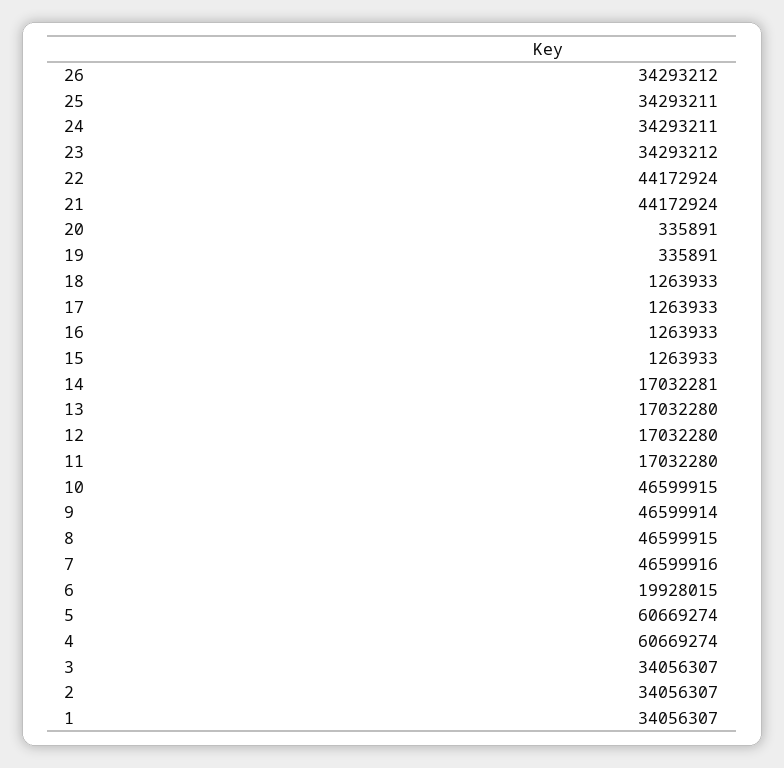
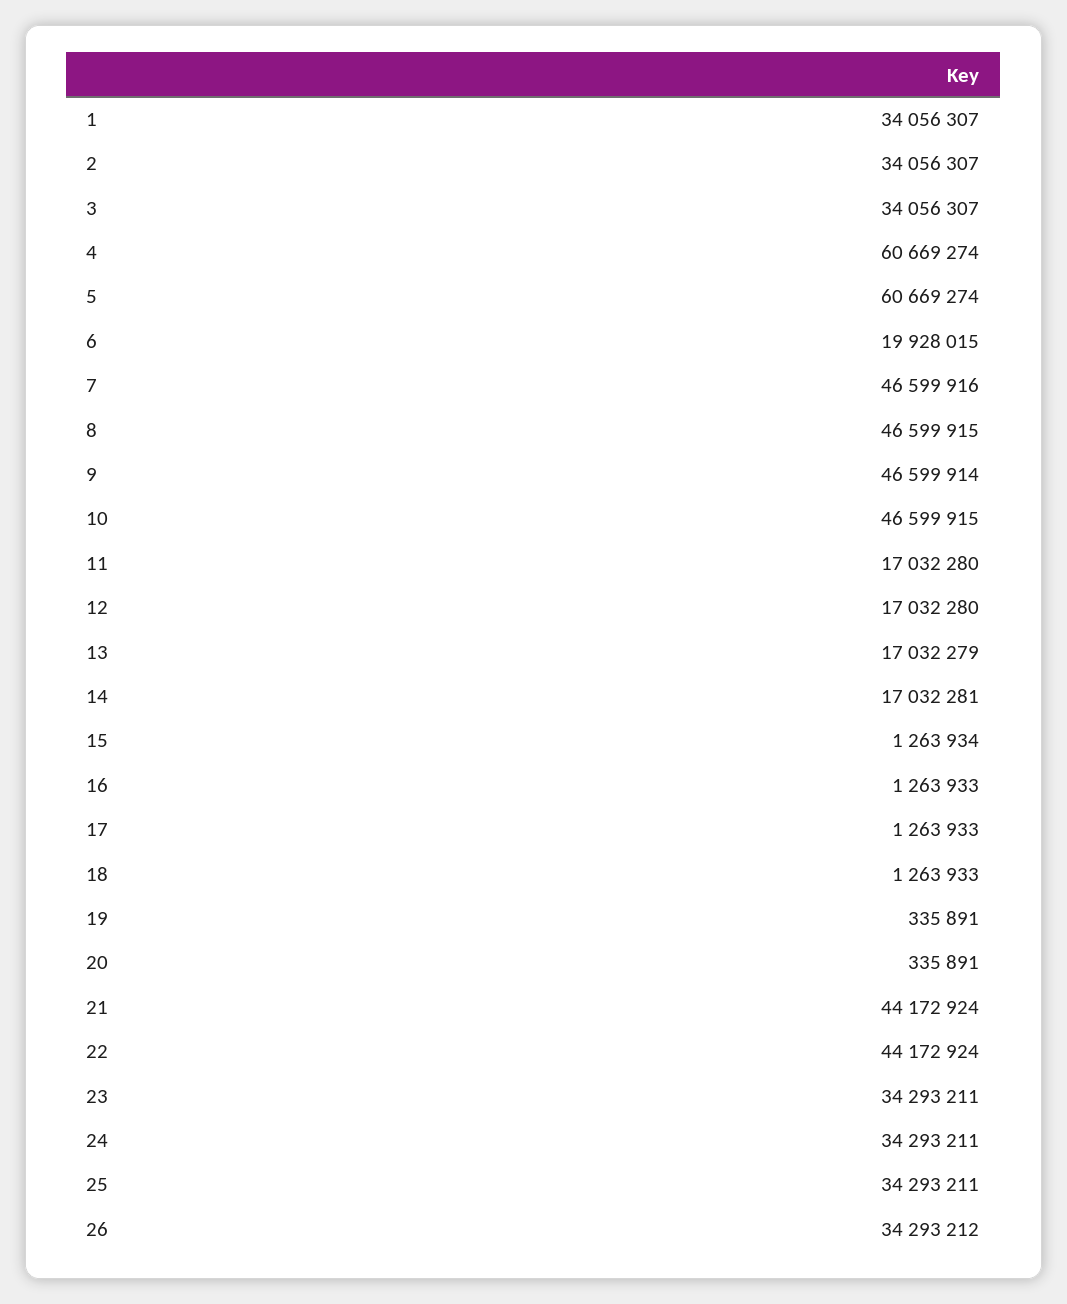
  {
    "26": 34293212,
    "25": 34293211,
    "24": 34293211,
-   "23": 34293212,
+   "23": 34293211,
    "22": 44172924,
    "21": 44172924,
    "20": 335891,
    "19": 335891,
    "18": 1263933,
    "17": 1263933,
    "16": 1263933,
-   "15": 1263933,
+   "15": 1263934,
    "14": 17032281,
-   "13": 17032280,
+   "13": 17032279,
    "12": 17032280,
    "11": 17032280,
    "10": 46599915,
    "9": 46599914,
    "8": 46599915,
    "7": 46599916,
    "6": 19928015,
    "5": 60669274,
    "4": 60669274,
    "3": 34056307,
    "2": 34056307,
    "1": 34056307
  }

